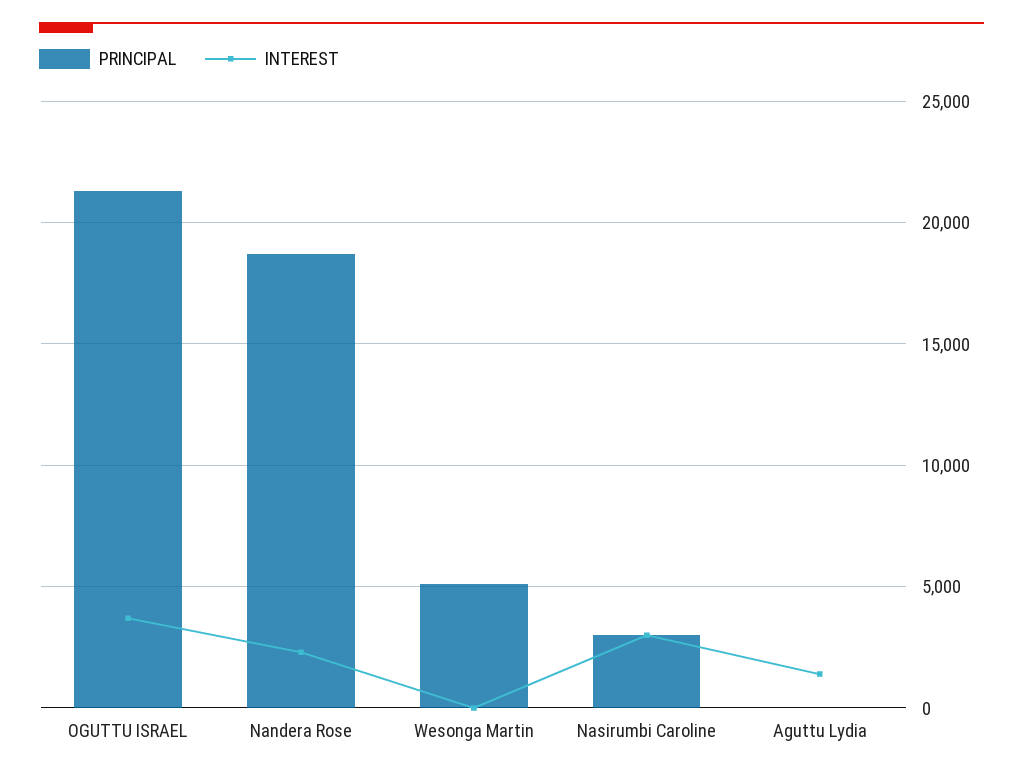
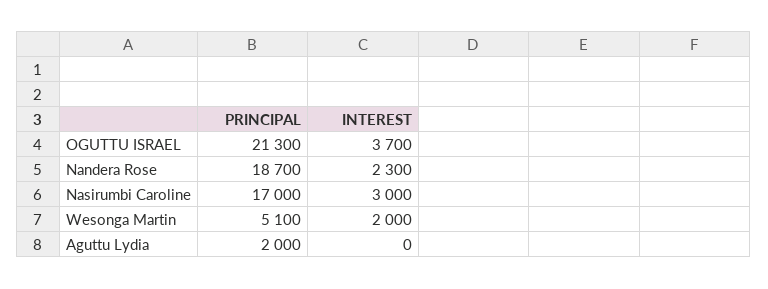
  {
    "PRINCIPAL": {
      "OGUTTU ISRAEL": 21300,
      "Nandera Rose": 18700,
      "Wesonga Martin": 5100,
-     "Nasirumbi Caroline": 3000,
+     "Nasirumbi Caroline": 17000,
-     "Aguttu Lydia": 0
+     "Aguttu Lydia": 2000
    },
    "INTEREST": {
      "OGUTTU ISRAEL": 3700,
      "Nandera Rose": 2300,
-     "Wesonga Martin": 0,
+     "Wesonga Martin": 2000,
      "Nasirumbi Caroline": 3000,
-     "Aguttu Lydia": 1500
+     "Aguttu Lydia": 0
    }
  }

